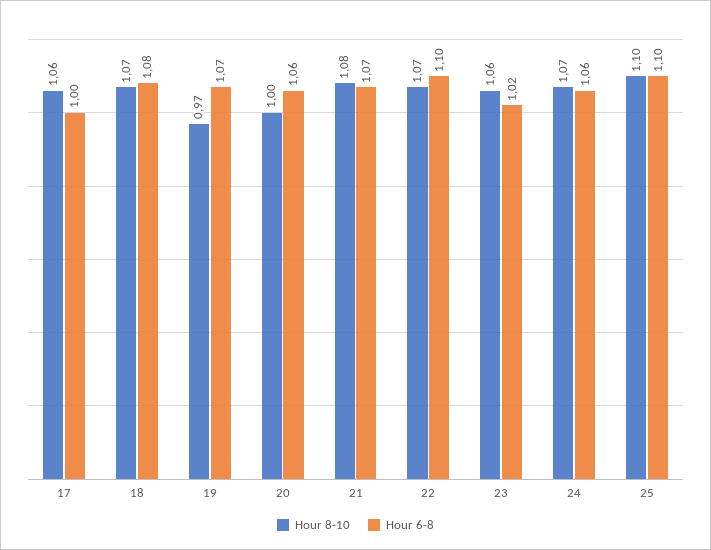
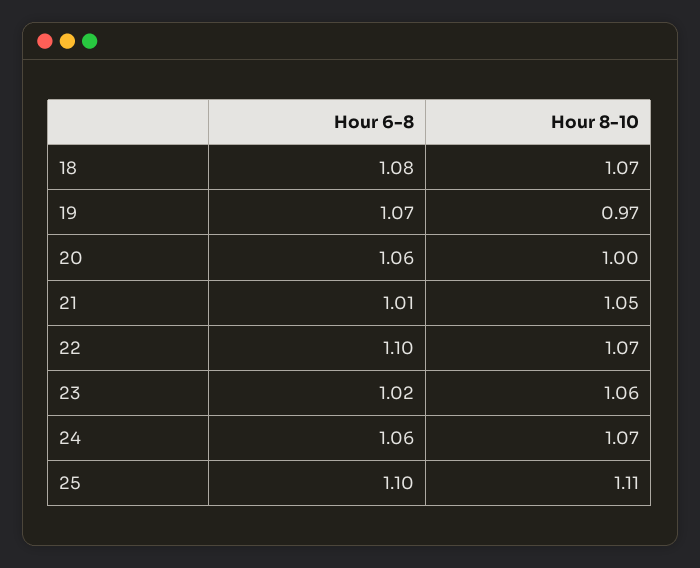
  {
    "Hour 8-10": {
-     "17": 1.06,
      "18": 1.07,
      "19": 0.97,
      "20": 1,
-     "21": 1.08,
+     "21": 1.05,
      "22": 1.07,
      "23": 1.06,
      "24": 1.07,
-     "25": 1.1
+     "25": 1.11
    },
    "Hour 6-8": {
-     "17": 1,
      "18": 1.08,
      "19": 1.07,
      "20": 1.06,
-     "21": 1.07,
+     "21": 1.01,
      "22": 1.1,
      "23": 1.02,
      "24": 1.06,
      "25": 1.1
    }
  }

